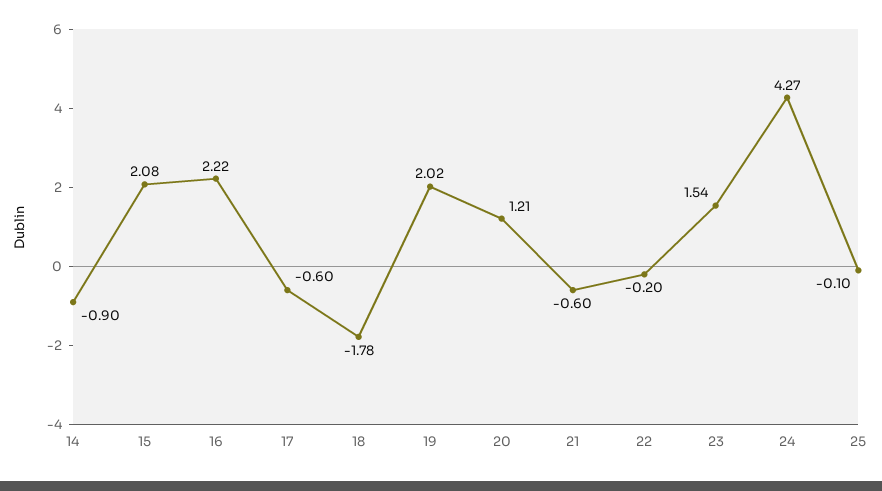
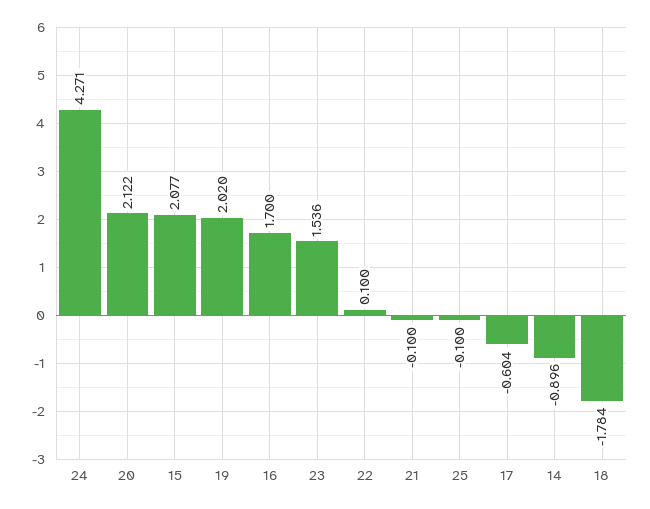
  {
    "14": -0.896,
    "15": 2.077,
-   "16": 2.22,
+   "16": 1.7,
    "17": -0.604,
    "18": -1.784,
    "19": 2.02,
-   "20": 1.21,
+   "20": 2.122,
-   "21": -0.6,
+   "21": -0.1,
-   "22": -0.2,
+   "22": 0.1,
    "23": 1.536,
    "24": 4.271,
    "25": -0.1
  }

